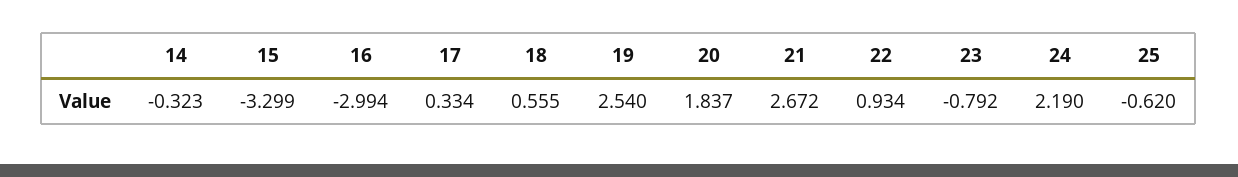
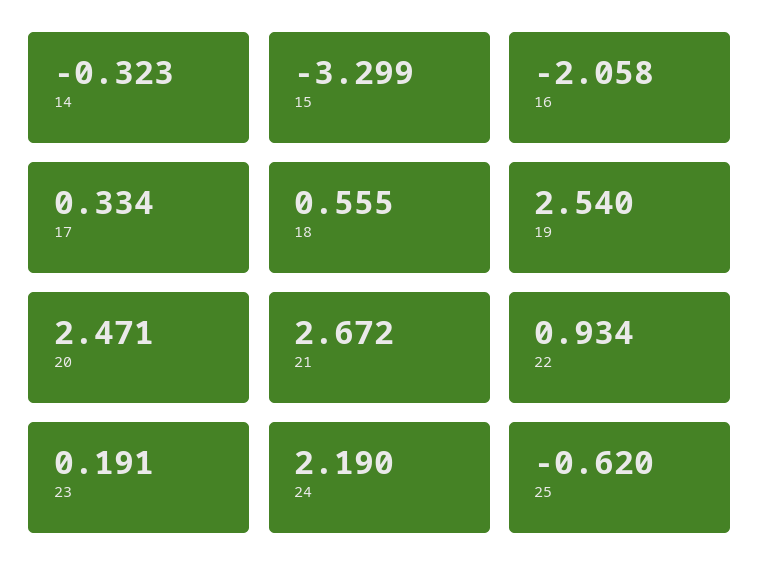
  {
    "14": -0.323,
    "15": -3.299,
-   "16": -2.994,
+   "16": -2.058,
    "17": 0.334,
    "18": 0.555,
    "19": 2.54,
-   "20": 1.837,
+   "20": 2.471,
    "21": 2.672,
    "22": 0.934,
-   "23": -0.792,
+   "23": 0.191,
    "24": 2.19,
    "25": -0.62
  }

